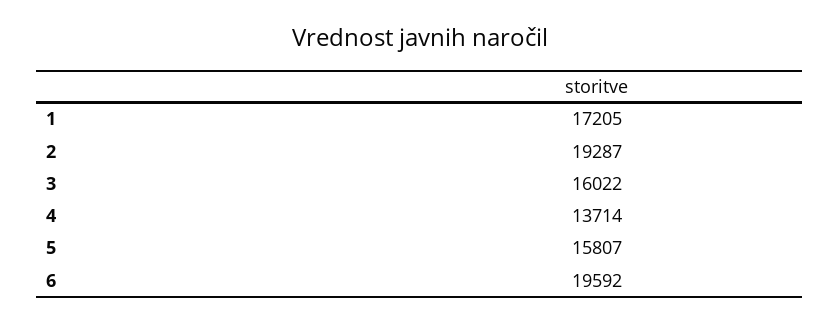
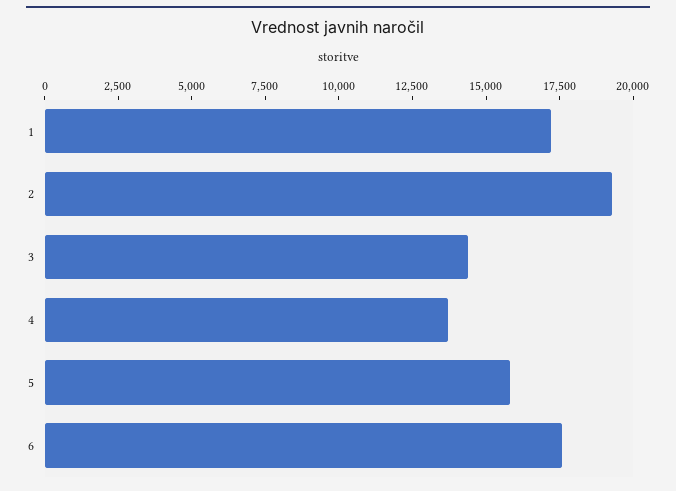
  {
    "1": 17205,
    "2": 19287,
-   "3": 16022,
+   "3": 14500,
    "4": 13714,
    "5": 15807,
-   "6": 19592
+   "6": 17500
  }

